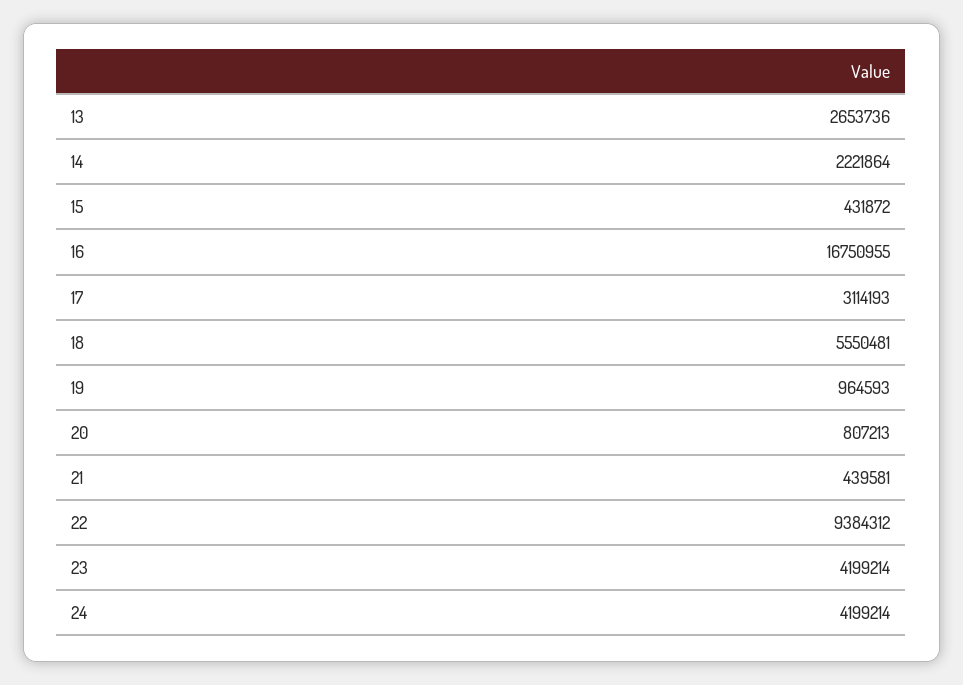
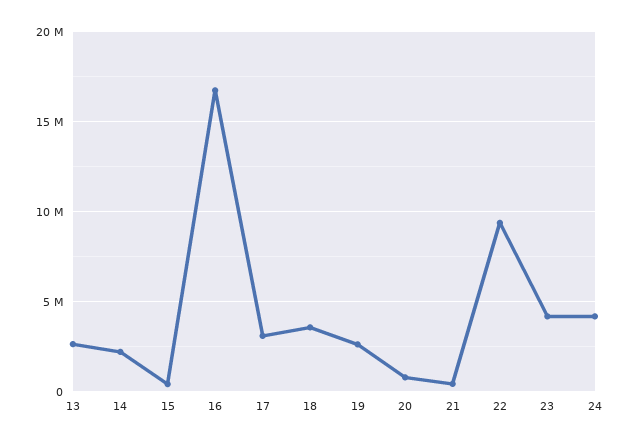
  {
    "13": 2653736,
    "14": 2221864,
    "15": 431872,
    "16": 16750955,
    "17": 3114193,
-   "18": 5550481,
+   "18": 3500000,
-   "19": 964593,
+   "19": 2500000,
    "20": 807213,
    "21": 439581,
    "22": 9384312,
    "23": 4199214,
    "24": 4199214
  }

